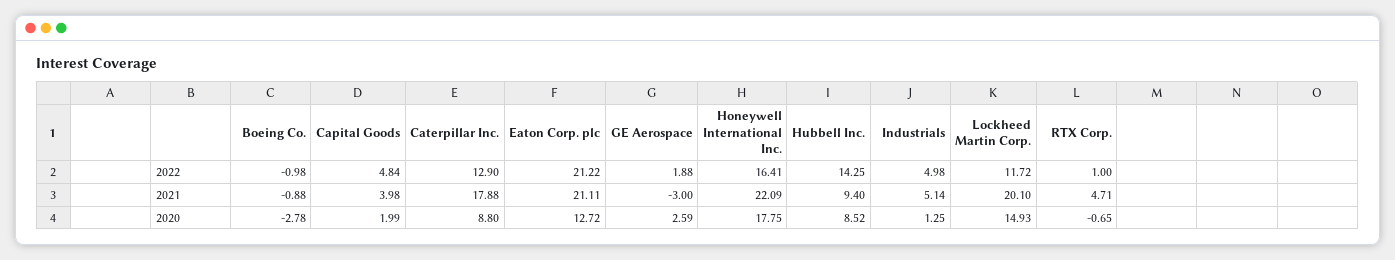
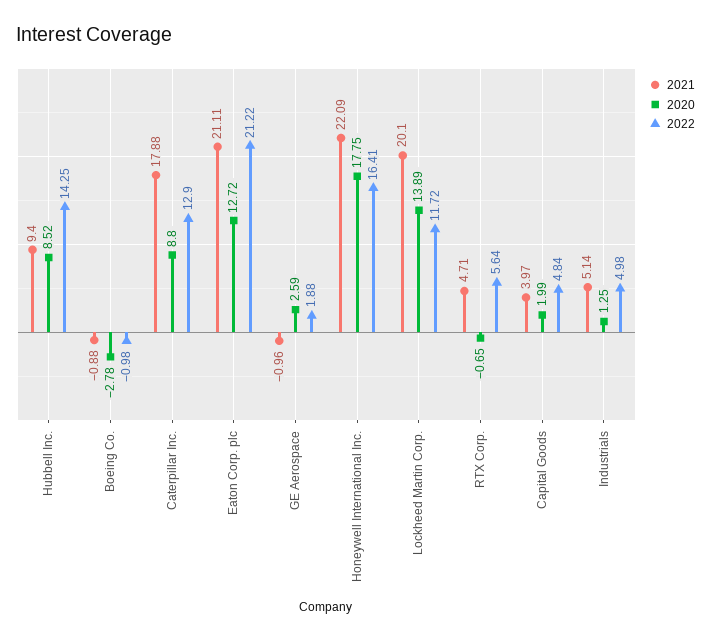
  {
    "2022": {
      "Boeing Co.": -0.98,
      "Capital Goods": 4.84,
      "Caterpillar Inc.": 12.9,
      "Eaton Corp. plc": 21.22,
      "GE Aerospace": 1.88,
      "Honeywell International Inc.": 16.41,
      "Hubbell Inc.": 14.25,
      "Industrials": 4.98,
      "Lockheed Martin Corp.": 11.72,
-     "RTX Corp.": 1
+     "RTX Corp.": 5.64
    },
    "2021": {
      "Boeing Co.": -0.88,
-     "Capital Goods": 3.98,
+     "Capital Goods": 3.97,
      "Caterpillar Inc.": 17.88,
      "Eaton Corp. plc": 21.11,
-     "GE Aerospace": -3,
+     "GE Aerospace": -0.96,
      "Honeywell International Inc.": 22.09,
      "Hubbell Inc.": 9.4,
      "Industrials": 5.14,
      "Lockheed Martin Corp.": 20.1,
      "RTX Corp.": 4.71
    },
    "2020": {
      "Boeing Co.": -2.78,
      "Capital Goods": 1.99,
      "Caterpillar Inc.": 8.8,
      "Eaton Corp. plc": 12.72,
      "GE Aerospace": 2.59,
      "Honeywell International Inc.": 17.75,
      "Hubbell Inc.": 8.52,
      "Industrials": 1.25,
-     "Lockheed Martin Corp.": 14.93,
+     "Lockheed Martin Corp.": 13.89,
      "RTX Corp.": -0.65
    }
  }

